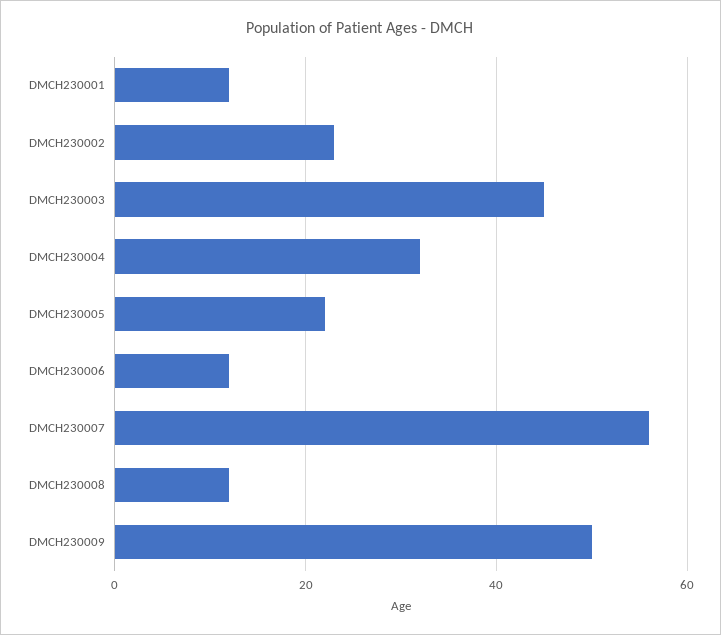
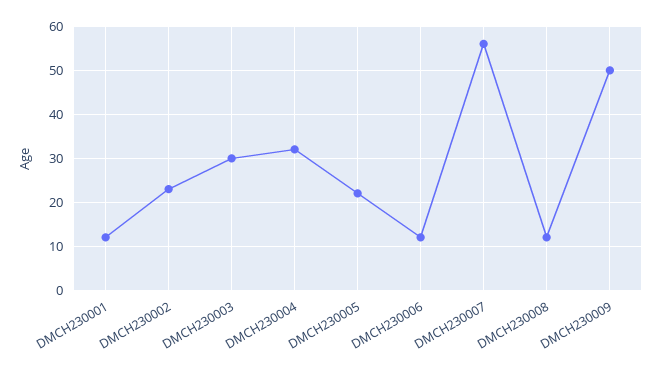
  {
    "DMCH230001": 10,
    "DMCH230002": 25,
-   "DMCH230003": 45,
+   "DMCH230003": 30,
    "DMCH230004": 30,
    "DMCH230005": 20,
    "DMCH230006": 10,
    "DMCH230007": 55,
    "DMCH230008": 10,
    "DMCH230009": 50
  }

